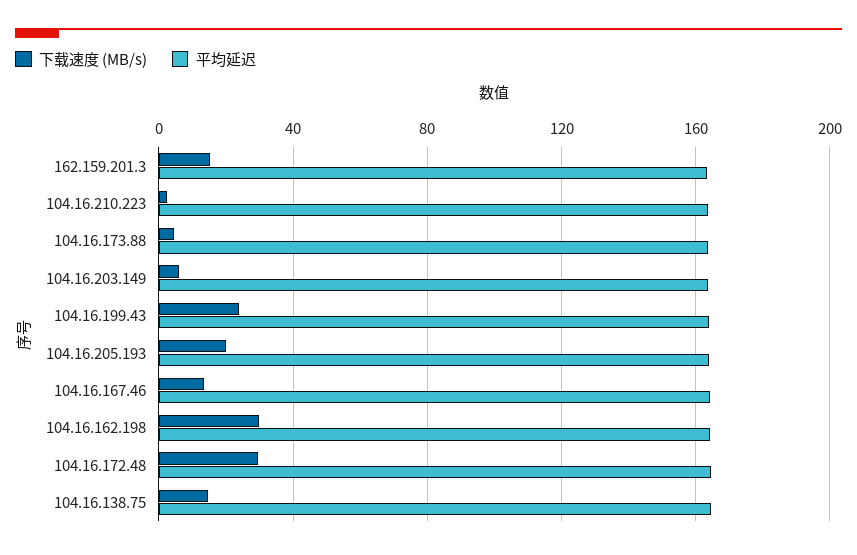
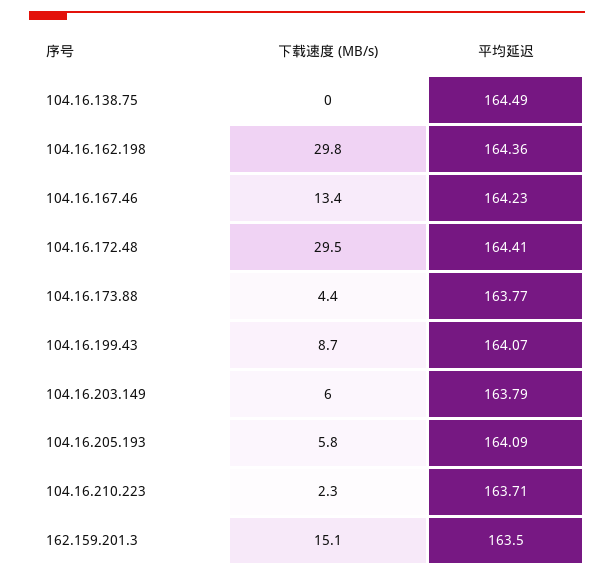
  {
    "下载速度 (MB/s)": {
      "162.159.201.3": 15.1,
      "104.16.210.223": 2.3,
      "104.16.173.88": 4.4,
      "104.16.203.149": 6,
-     "104.16.199.43": 25,
+     "104.16.199.43": 8.7,
-     "104.16.205.193": 20,
+     "104.16.205.193": 5.8,
      "104.16.167.46": 13.4,
      "104.16.162.198": 29.8,
      "104.16.172.48": 29.5,
-     "104.16.138.75": 15
+     "104.16.138.75": 0
    },
    "平均延迟": {
      "162.159.201.3": 163.5,
      "104.16.210.223": 163.71,
      "104.16.173.88": 163.77,
      "104.16.203.149": 163.79,
      "104.16.199.43": 164.07,
      "104.16.205.193": 164.09,
      "104.16.167.46": 164.23,
      "104.16.162.198": 164.36,
      "104.16.172.48": 164.41,
      "104.16.138.75": 164.49
    }
  }

